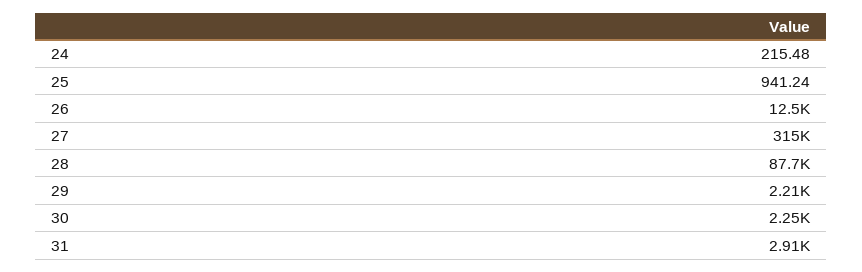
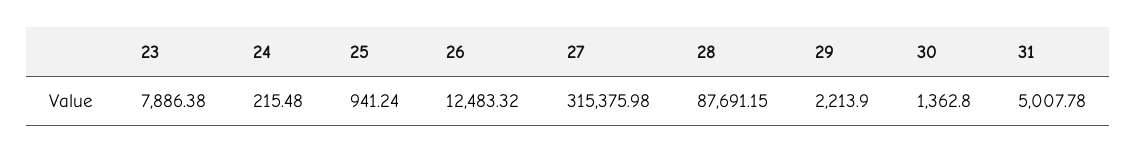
  {
    "24": 215.48,
    "25": 941.24,
    "26": 12483.32,
    "27": 315375.98,
    "28": 87691.15,
    "29": 2213.9,
-   "30": 2250,
+   "30": 1362.8,
-   "31": 2910
+   "31": 5007.78,
+   "23": 7886.38
  }

